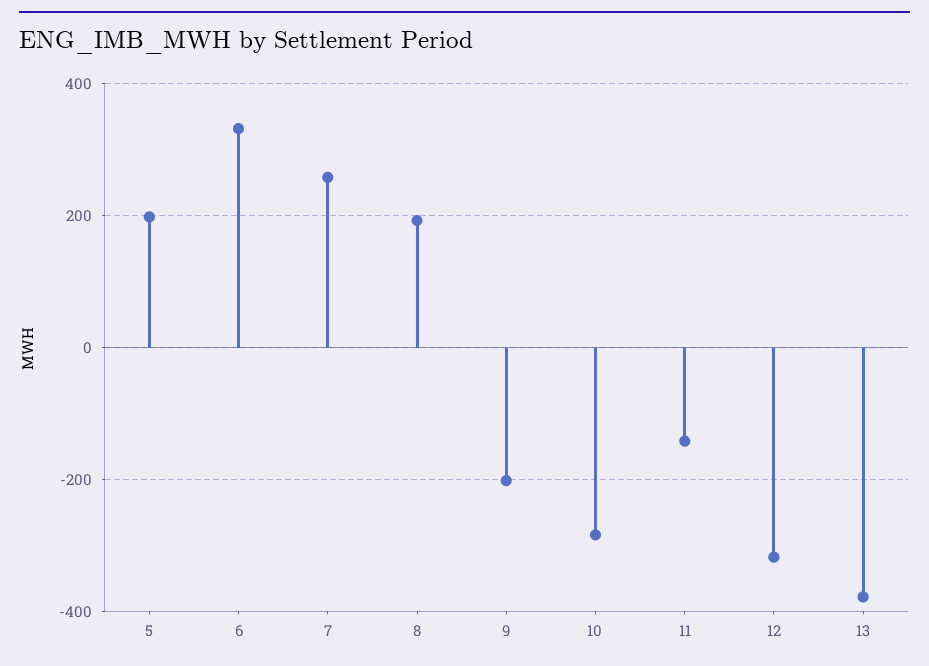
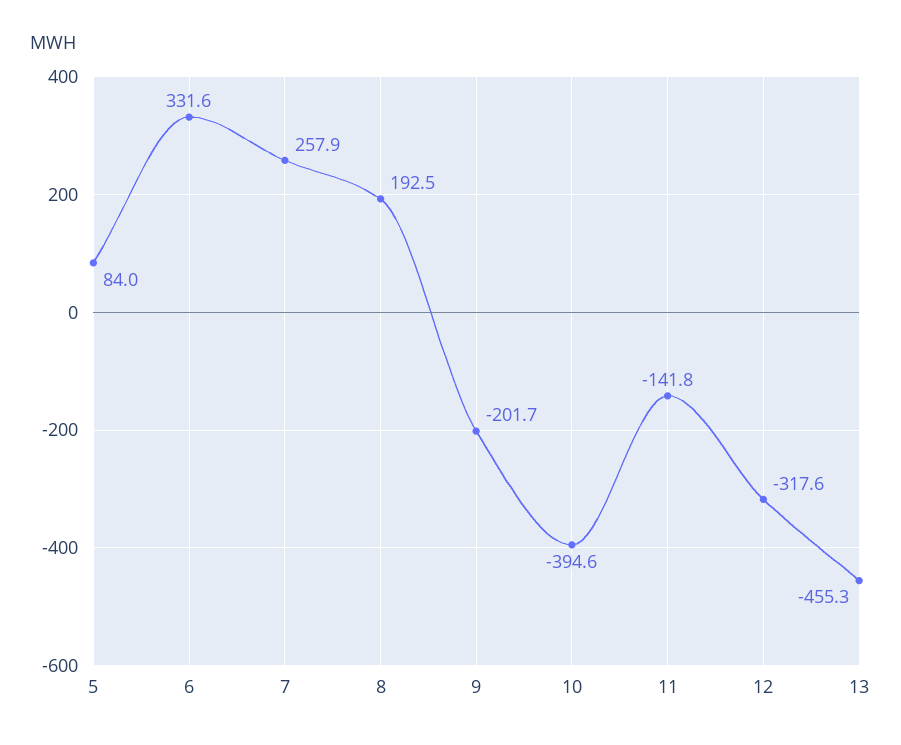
  {
-   "5": 200,
+   "5": 84,
    "6": 331.6,
    "7": 257.9,
    "8": 192.5,
    "9": -201.7,
-   "10": -280,
+   "10": -394.6,
    "11": -141.8,
    "12": -317.6,
-   "13": -380
+   "13": -455.3
  }

